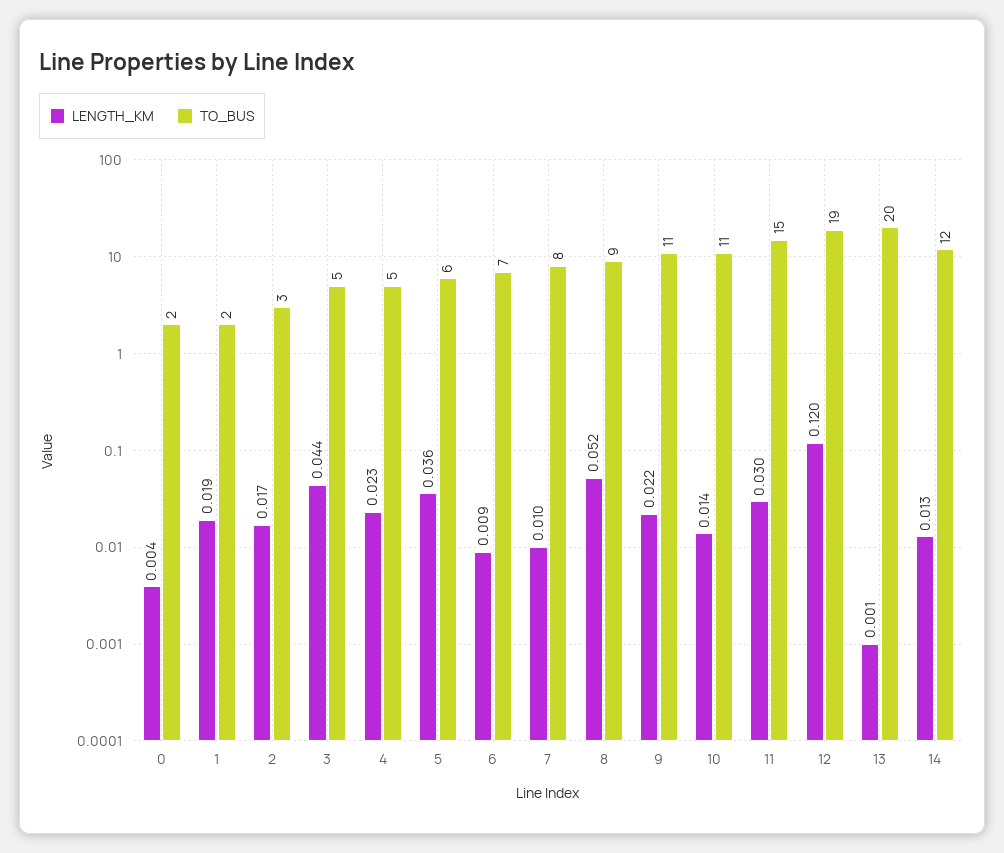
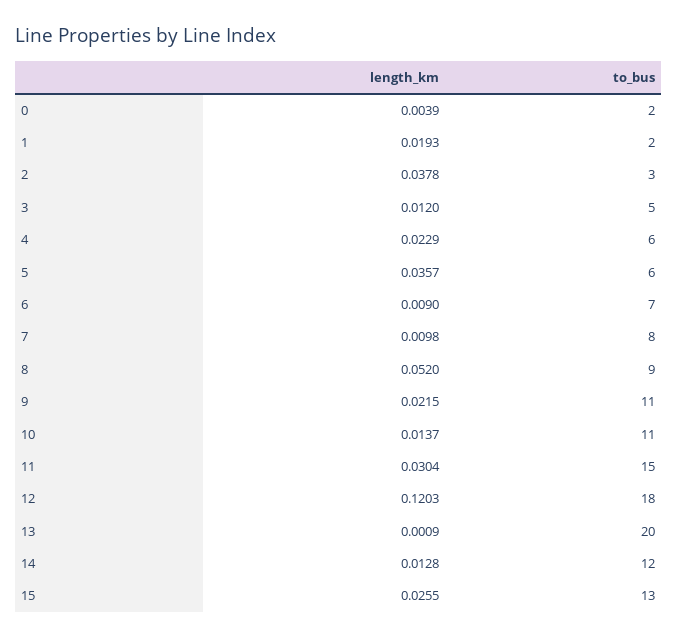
  {
    "LENGTH_KM": {
      "0": 0.0039,
      "1": 0.0193,
-     "2": 0.017,
+     "2": 0.0378,
-     "3": 0.044,
+     "3": 0.012,
      "4": 0.0229,
      "5": 0.0357,
      "6": 0.009,
      "7": 0.0098,
      "8": 0.052,
      "9": 0.0215,
      "10": 0.0137,
      "11": 0.0304,
      "12": 0.1203,
      "13": 0.0009,
-     "14": 0.0128
+     "14": 0.0128,
+     "15": 0.0255
    },
    "TO_BUS": {
      "0": 2,
      "1": 2,
      "2": 3,
      "3": 5,
-     "4": 5,
+     "4": 6,
      "5": 6,
      "6": 7,
      "7": 8,
      "8": 9,
      "9": 11,
      "10": 11,
      "11": 15,
-     "12": 19,
+     "12": 18,
      "13": 20,
-     "14": 12
+     "14": 12,
+     "15": 13
    }
  }

